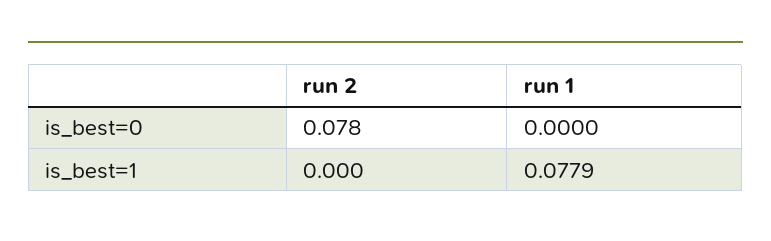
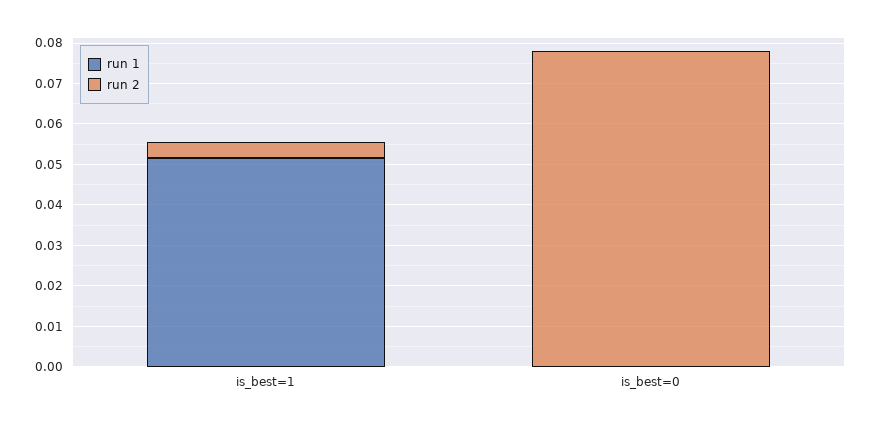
  {
    "run 2": {
      "is_best=0": 0.078,
-     "is_best=1": 0
+     "is_best=1": 0.004
    },
    "run 1": {
      "is_best=0": 0,
-     "is_best=1": 0.0779
+     "is_best=1": 0.052
    }
  }

